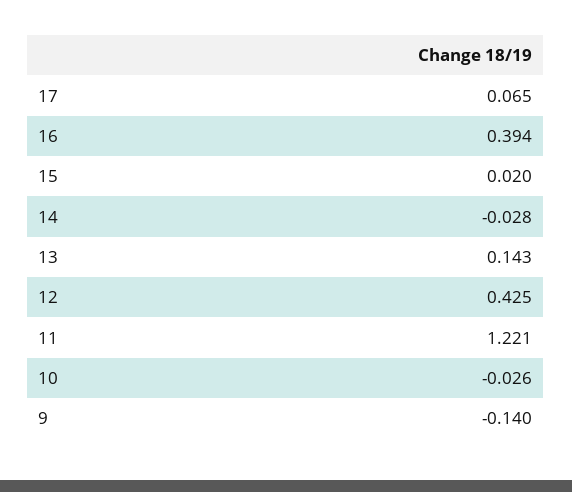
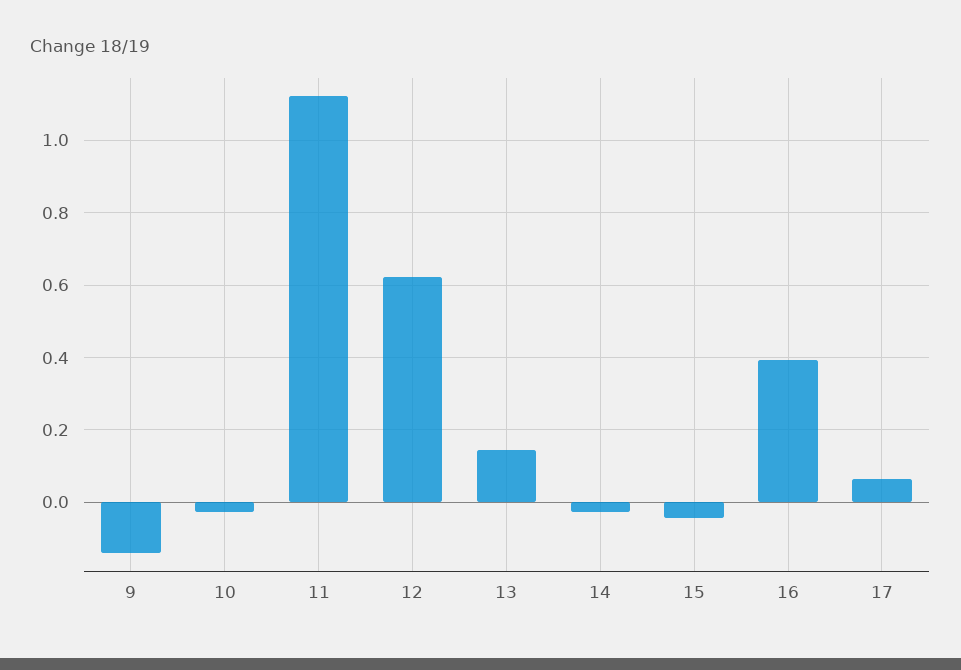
  {
    "17": 0.065,
    "16": 0.394,
-   "15": 0.02,
+   "15": -0.04,
    "14": -0.028,
    "13": 0.143,
-   "12": 0.425,
+   "12": 0.62,
-   "11": 1.221,
+   "11": 1.12,
    "10": -0.026,
    "9": -0.14
  }

